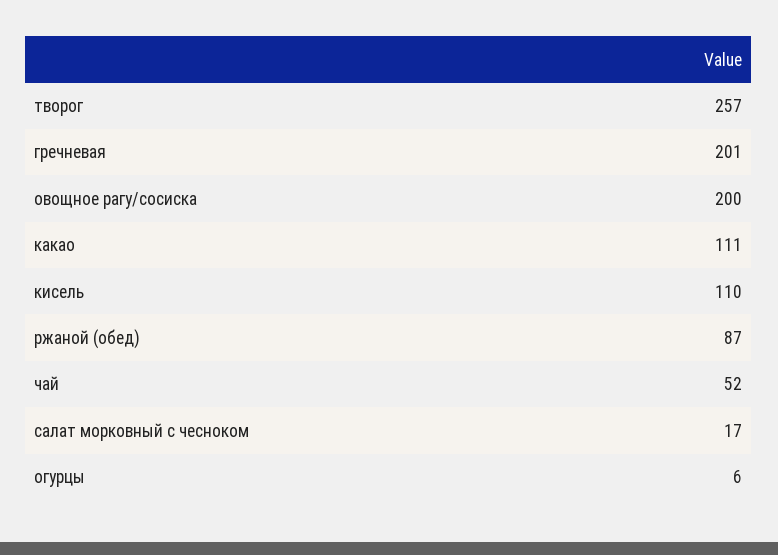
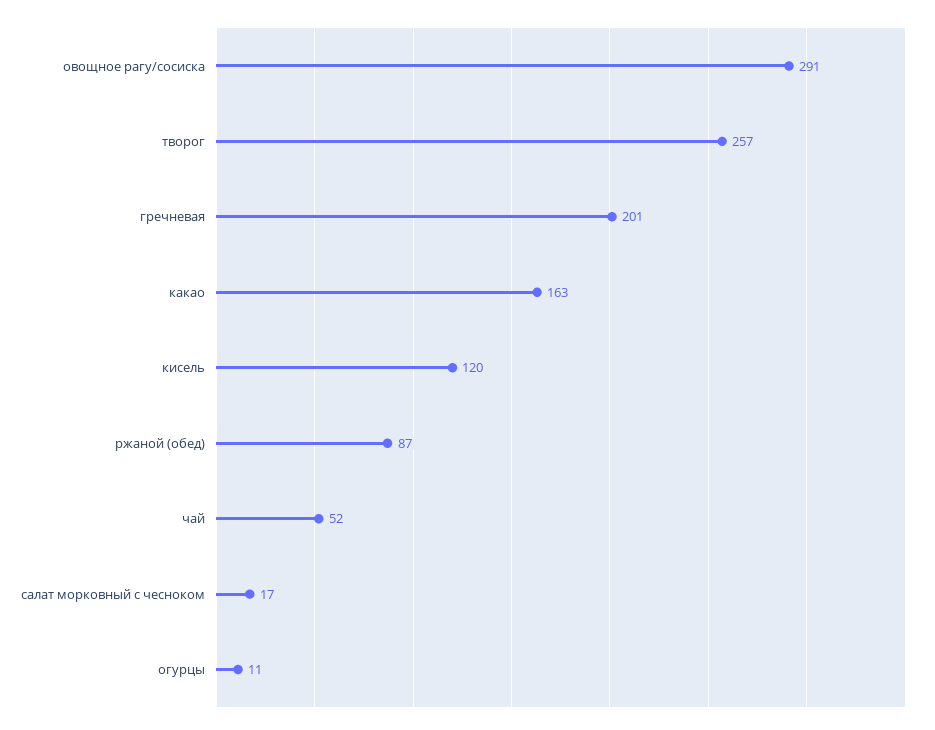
  {
    "творог": 257,
    "гречневая": 201,
-   "овощное рагу/сосиска": 200,
+   "овощное рагу/сосиска": 291,
-   "какао": 111,
+   "какао": 163,
-   "кисель": 110,
+   "кисель": 120,
    "ржаной (обед)": 87,
    "чай": 52,
    "салат морковный с чесноком": 17,
-   "огурцы": 6
+   "огурцы": 11
  }

